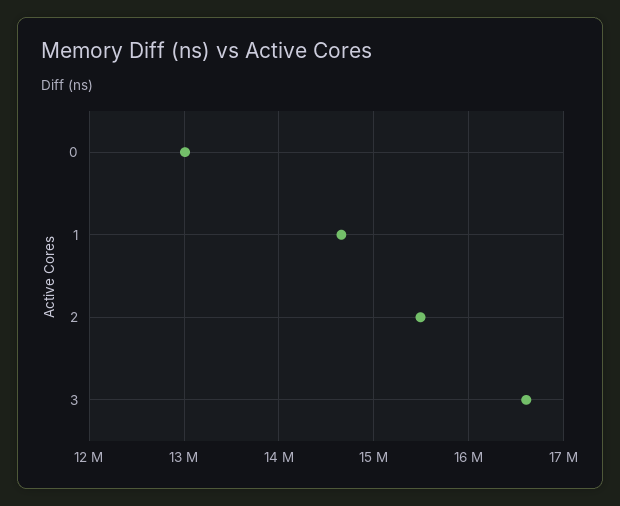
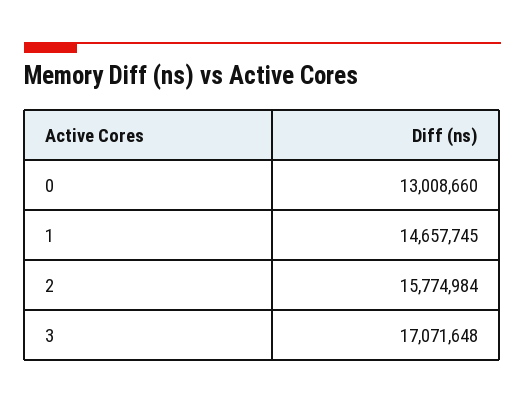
  {
    "0": 13008660,
    "1": 14657745,
-   "2": 15500000,
+   "2": 15774984,
-   "3": 16600000
+   "3": 17071648
  }

